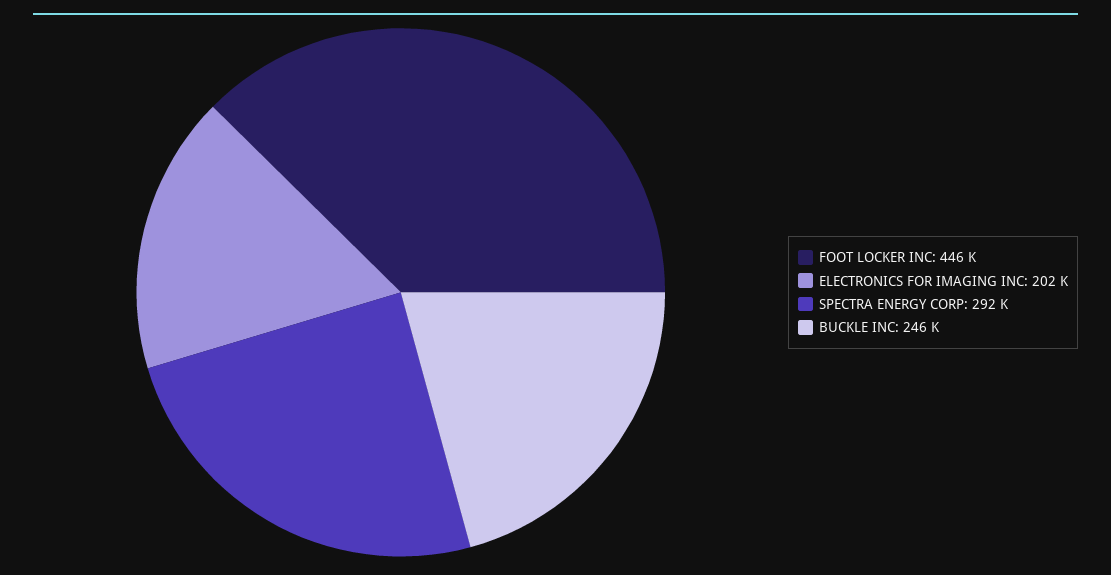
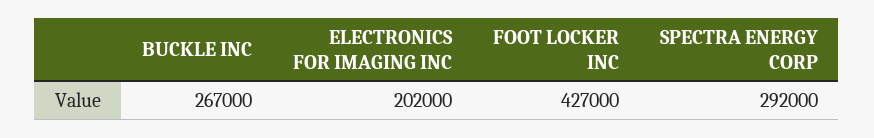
  {
-   "FOOT LOCKER INC": 446000,
+   "FOOT LOCKER INC": 427000,
    "ELECTRONICS FOR IMAGING INC": 202000,
    "SPECTRA ENERGY CORP": 292000,
-   "BUCKLE INC": 246000
+   "BUCKLE INC": 267000
  }

